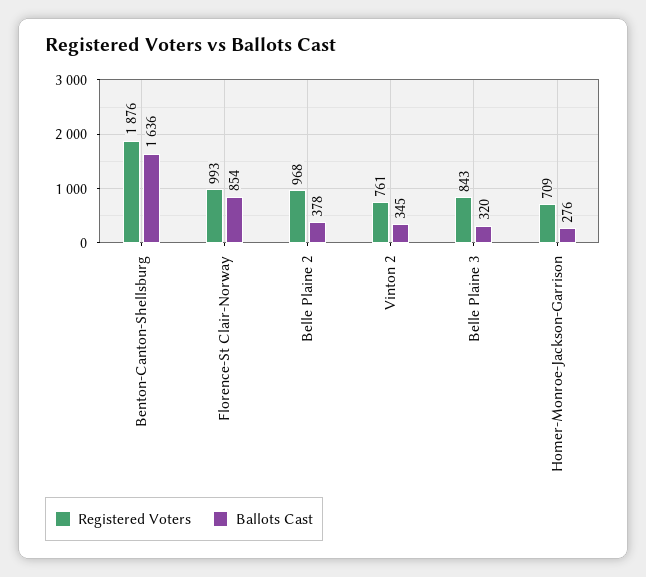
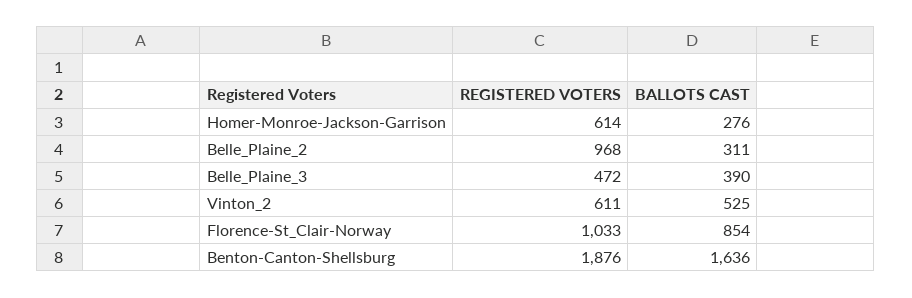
  {
    "Registered Voters": {
      "Benton-Canton-Shellsburg": 1876,
-     "Florence-St Clair-Norway": 993,
+     "Florence-St Clair-Norway": 1033,
      "Belle Plaine 2": 968,
-     "Vinton 2": 761,
+     "Vinton 2": 611,
-     "Belle Plaine 3": 843,
+     "Belle Plaine 3": 472,
-     "Homer-Monroe-Jackson-Garrison": 709
+     "Homer-Monroe-Jackson-Garrison": 614
    },
    "Ballots Cast": {
      "Benton-Canton-Shellsburg": 1636,
      "Florence-St Clair-Norway": 854,
-     "Belle Plaine 2": 378,
+     "Belle Plaine 2": 311,
-     "Vinton 2": 345,
+     "Vinton 2": 525,
-     "Belle Plaine 3": 320,
+     "Belle Plaine 3": 390,
      "Homer-Monroe-Jackson-Garrison": 276
    }
  }

